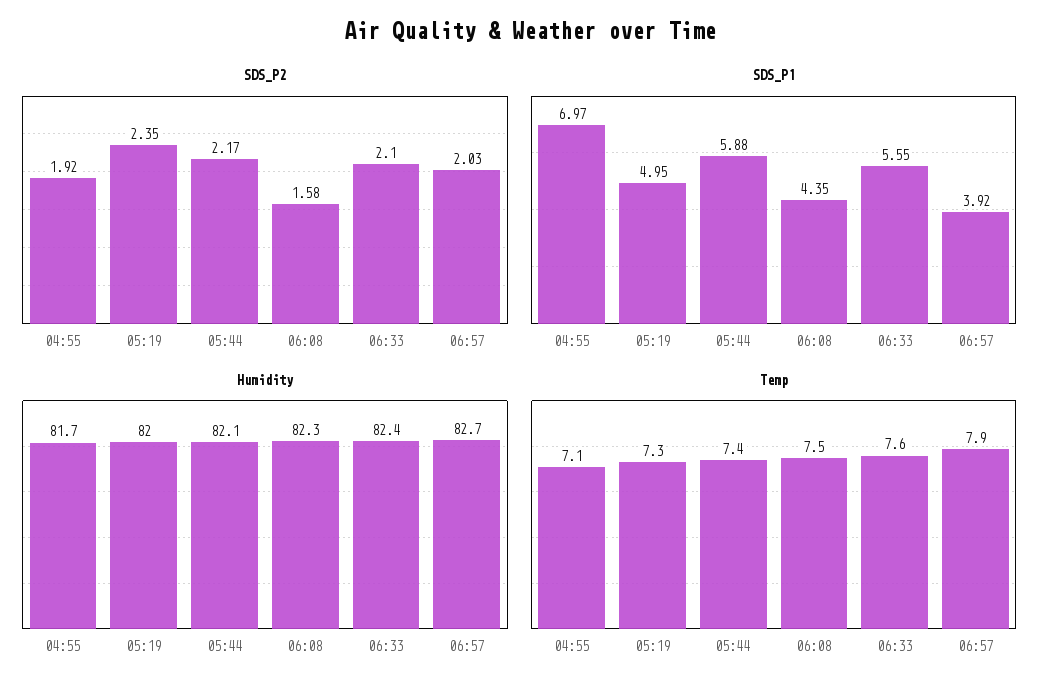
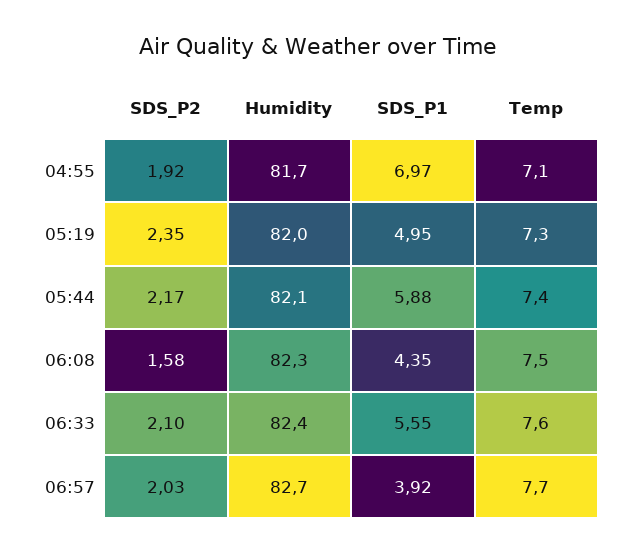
  {
    "SDS_P2": {
      "04:55": 1.92,
      "05:19": 2.35,
      "05:44": 2.17,
      "06:08": 1.58,
      "06:33": 2.1,
      "06:57": 2.03
    },
    "SDS_P1": {
      "04:55": 6.97,
      "05:19": 4.95,
      "05:44": 5.88,
      "06:08": 4.35,
      "06:33": 5.55,
      "06:57": 3.92
    },
    "Humidity": {
      "04:55": 81.7,
      "05:19": 82,
      "05:44": 82.1,
      "06:08": 82.3,
      "06:33": 82.4,
      "06:57": 82.7
    },
    "Temp": {
      "04:55": 7.1,
      "05:19": 7.3,
      "05:44": 7.4,
      "06:08": 7.5,
      "06:33": 7.6,
-     "06:57": 7.9
+     "06:57": 7.7
    }
  }

